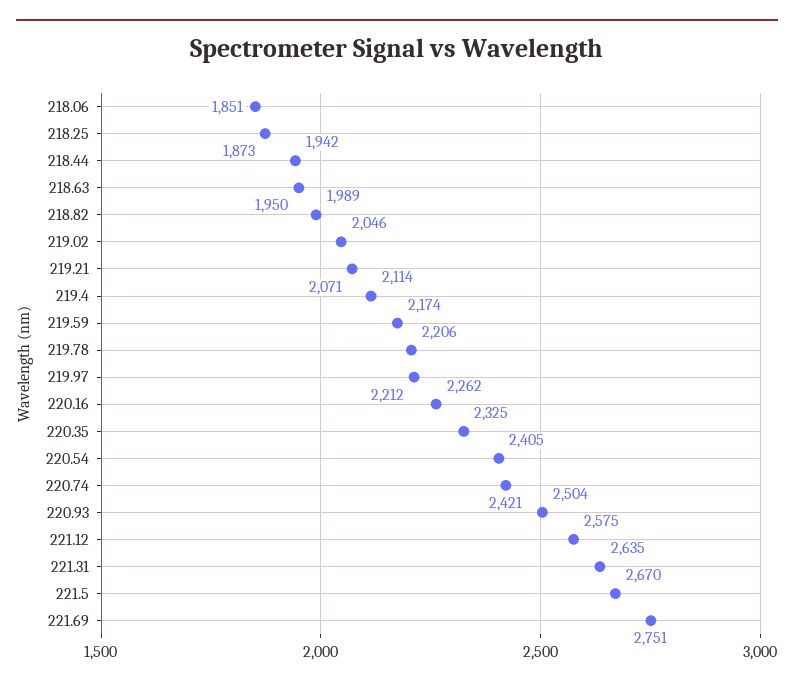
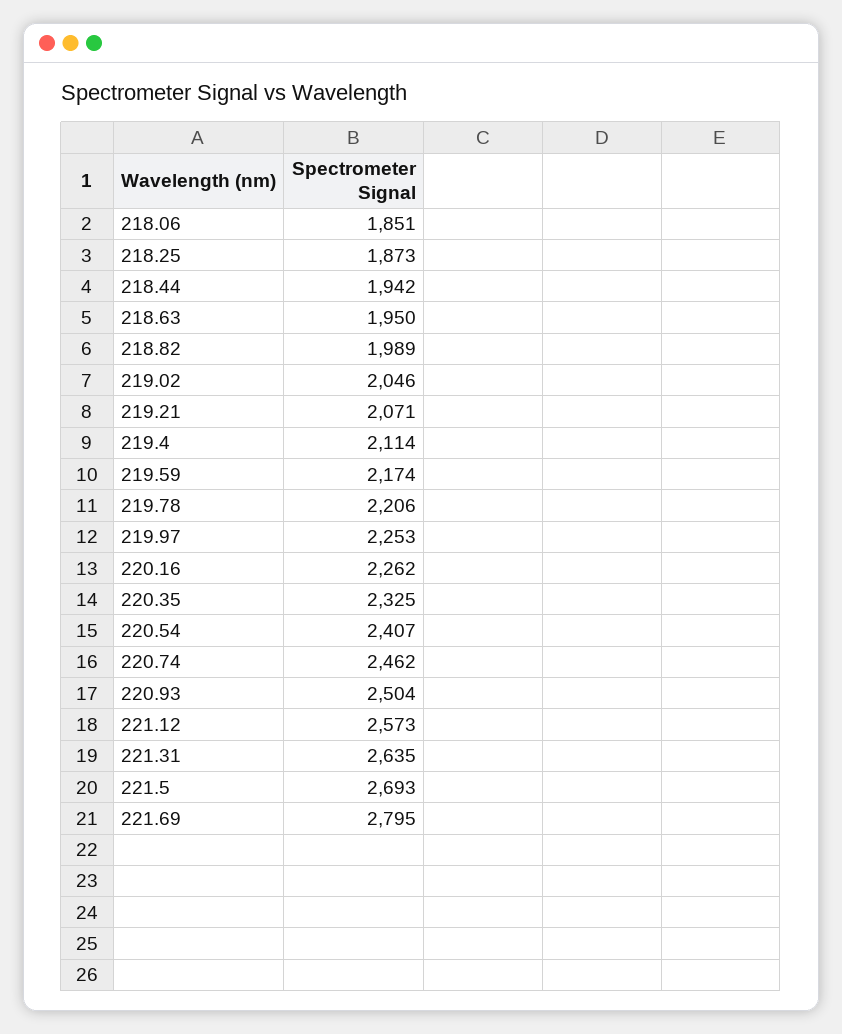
  {
    "218.06": 1851,
    "218.25": 1873,
    "218.44": 1942,
    "218.63": 1950,
    "218.82": 1989,
    "219.02": 2046,
    "219.21": 2071,
    "219.4": 2114,
    "219.59": 2174,
    "219.78": 2206,
-   "219.97": 2212,
+   "219.97": 2253,
    "220.16": 2262,
    "220.35": 2325,
-   "220.54": 2405,
+   "220.54": 2407,
-   "220.74": 2421,
+   "220.74": 2462,
    "220.93": 2504,
-   "221.12": 2575,
+   "221.12": 2573,
    "221.31": 2635,
-   "221.5": 2670,
+   "221.5": 2693,
-   "221.69": 2751
+   "221.69": 2795
  }

